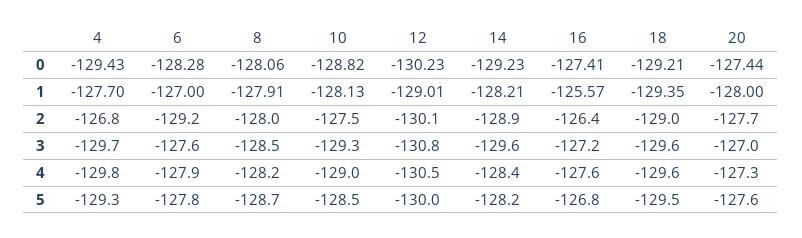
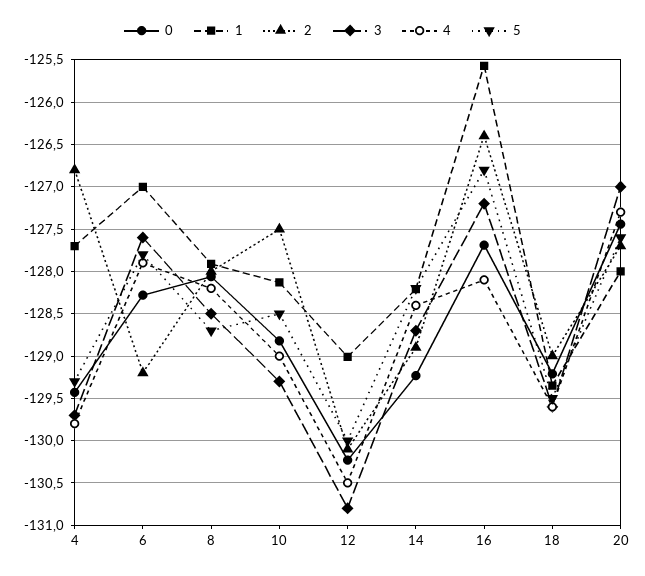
  {
    "0": {
      "4": -129.43,
      "6": -128.28,
      "8": -128.06,
      "10": -128.82,
      "12": -130.23,
      "14": -129.23,
-     "16": -127.41,
+     "16": -127.7,
      "18": -129.21,
      "20": -127.44
    },
    "1": {
      "4": -127.7,
      "6": -127,
      "8": -127.91,
      "10": -128.13,
      "12": -129.01,
      "14": -128.21,
      "16": -125.57,
      "18": -129.35,
      "20": -128
    },
    "2": {
      "4": -126.8,
      "6": -129.2,
      "8": -128,
      "10": -127.5,
      "12": -130.1,
      "14": -128.9,
      "16": -126.4,
      "18": -129,
      "20": -127.7
    },
    "3": {
      "4": -129.7,
      "6": -127.6,
      "8": -128.5,
      "10": -129.3,
      "12": -130.8,
-     "14": -129.6,
+     "14": -128.7,
      "16": -127.2,
      "18": -129.6,
      "20": -127
    },
    "4": {
      "4": -129.8,
      "6": -127.9,
      "8": -128.2,
      "10": -129,
      "12": -130.5,
      "14": -128.4,
-     "16": -127.6,
+     "16": -128.1,
      "18": -129.6,
      "20": -127.3
    },
    "5": {
      "4": -129.3,
      "6": -127.8,
      "8": -128.7,
      "10": -128.5,
      "12": -130,
      "14": -128.2,
      "16": -126.8,
      "18": -129.5,
      "20": -127.6
    }
  }

